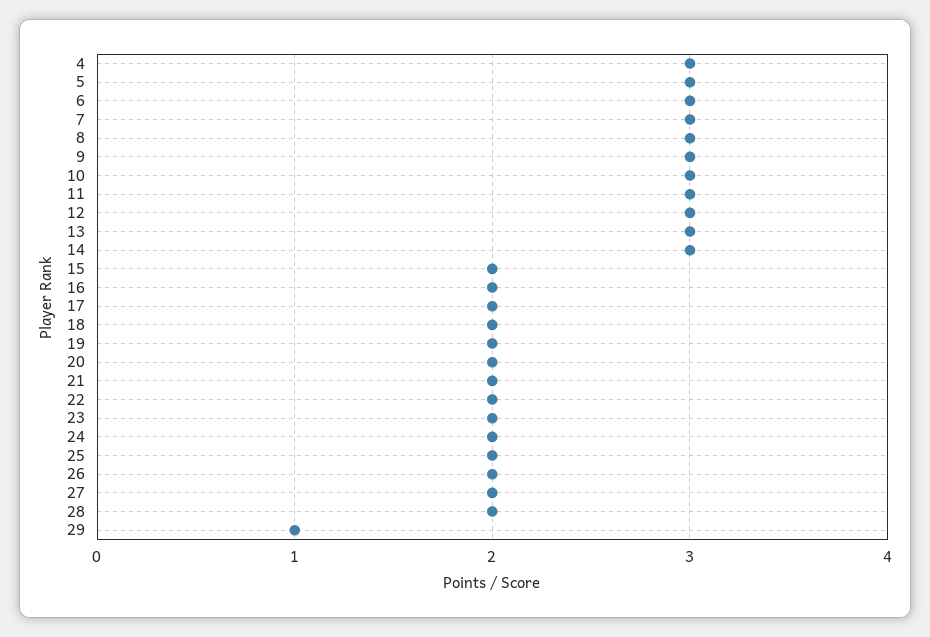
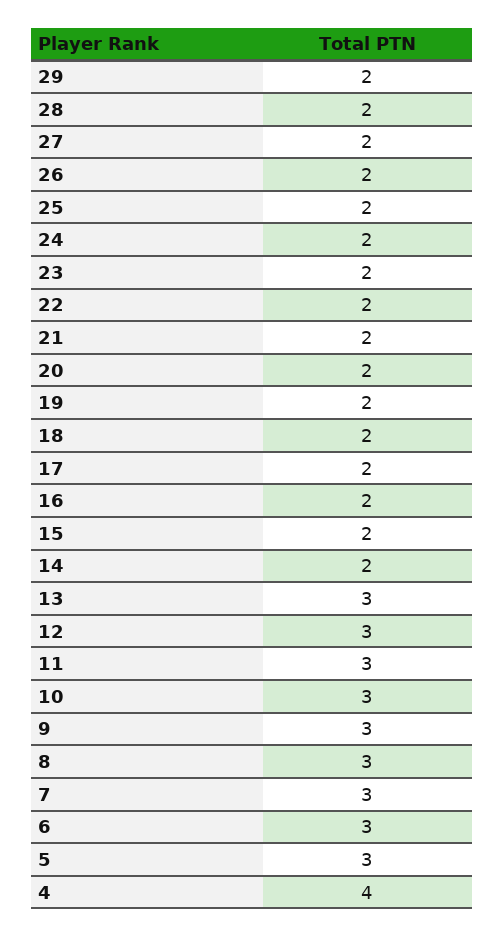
  {
-   "4": 3,
+   "4": 4,
    "5": 3,
    "6": 3,
    "7": 3,
    "8": 3,
    "9": 3,
    "10": 3,
    "11": 3,
    "12": 3,
    "13": 3,
-   "14": 3,
+   "14": 2,
    "15": 2,
    "16": 2,
    "17": 2,
    "18": 2,
    "19": 2,
    "20": 2,
    "21": 2,
    "22": 2,
    "23": 2,
    "24": 2,
    "25": 2,
    "26": 2,
    "27": 2,
    "28": 2,
-   "29": 1
+   "29": 2
  }

